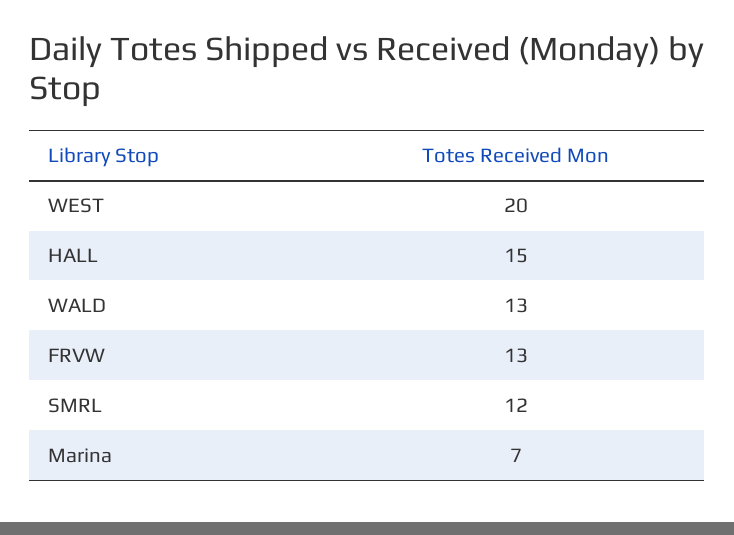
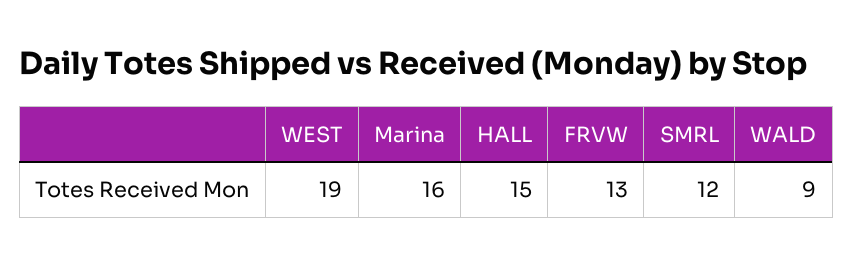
  {
-   "WEST": 20,
+   "WEST": 19,
    "HALL": 15,
-   "WALD": 13,
+   "WALD": 9,
    "FRVW": 13,
    "SMRL": 12,
-   "Marina": 7
+   "Marina": 16
  }

